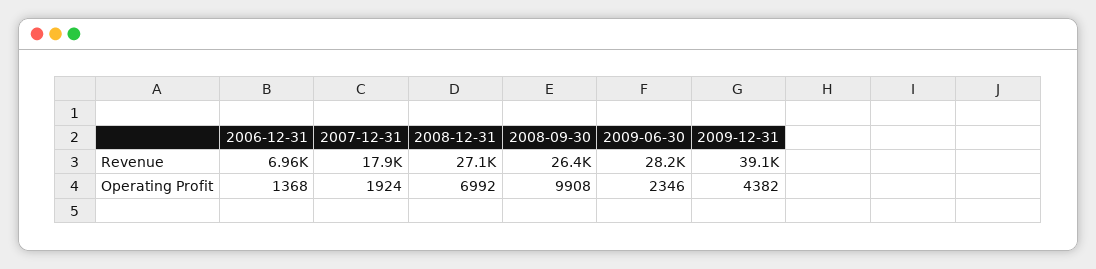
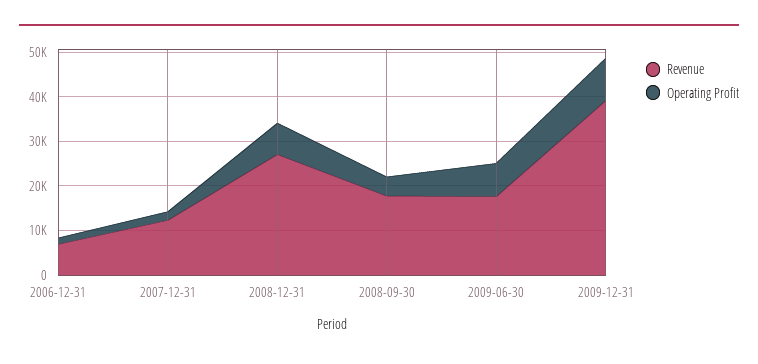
  {
    "Revenue": {
      "2006-12-31": 6960,
-     "2007-12-31": 17900,
+     "2007-12-31": 12000,
      "2008-12-31": 27100,
-     "2008-09-30": 26400,
+     "2008-09-30": 18000,
-     "2009-06-30": 28200,
+     "2009-06-30": 18000,
      "2009-12-31": 39100
    },
    "Operating Profit": {
      "2006-12-31": 1368,
      "2007-12-31": 1924,
      "2008-12-31": 6992,
-     "2008-09-30": 9908,
+     "2008-09-30": 4000,
-     "2009-06-30": 2346,
+     "2009-06-30": 8000,
-     "2009-12-31": 4382
+     "2009-12-31": 10000
    }
  }

